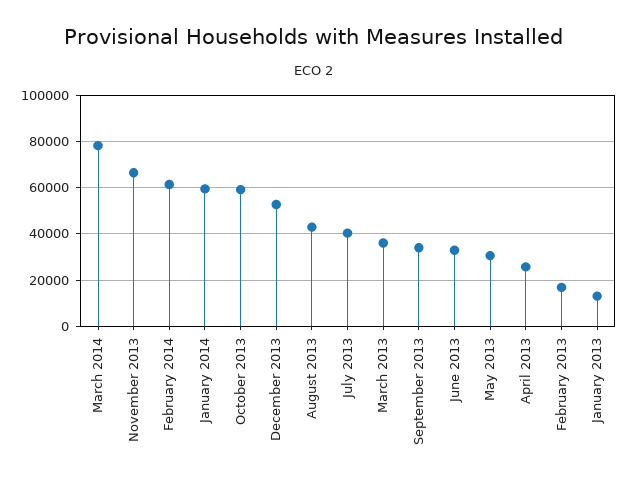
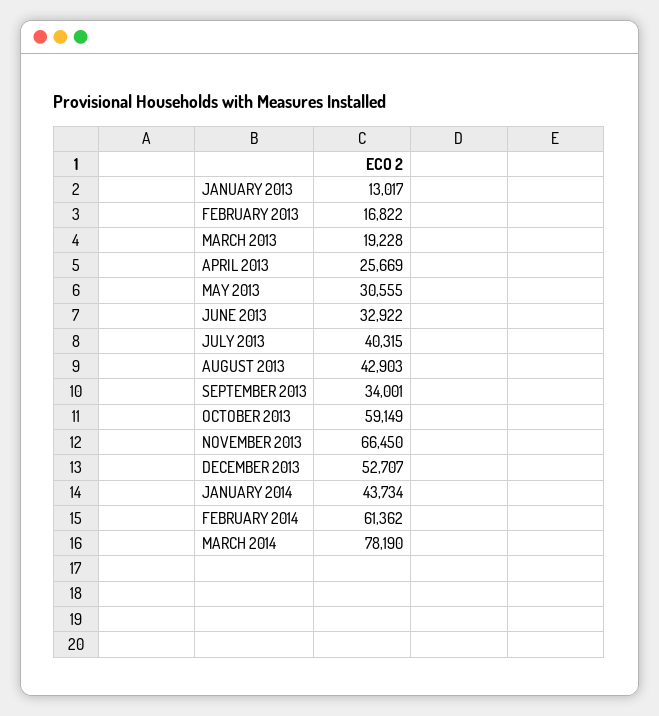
  {
    "March 2014": 78190,
    "November 2013": 66450,
    "February 2014": 61362,
-   "January 2014": 60000,
+   "January 2014": 43734,
    "October 2013": 59149,
    "December 2013": 52707,
    "August 2013": 42903,
    "July 2013": 40315,
-   "March 2013": 35000,
+   "March 2013": 19228,
    "September 2013": 34001,
    "June 2013": 32922,
    "May 2013": 30555,
    "April 2013": 25669,
    "February 2013": 16822,
    "January 2013": 13017
  }

